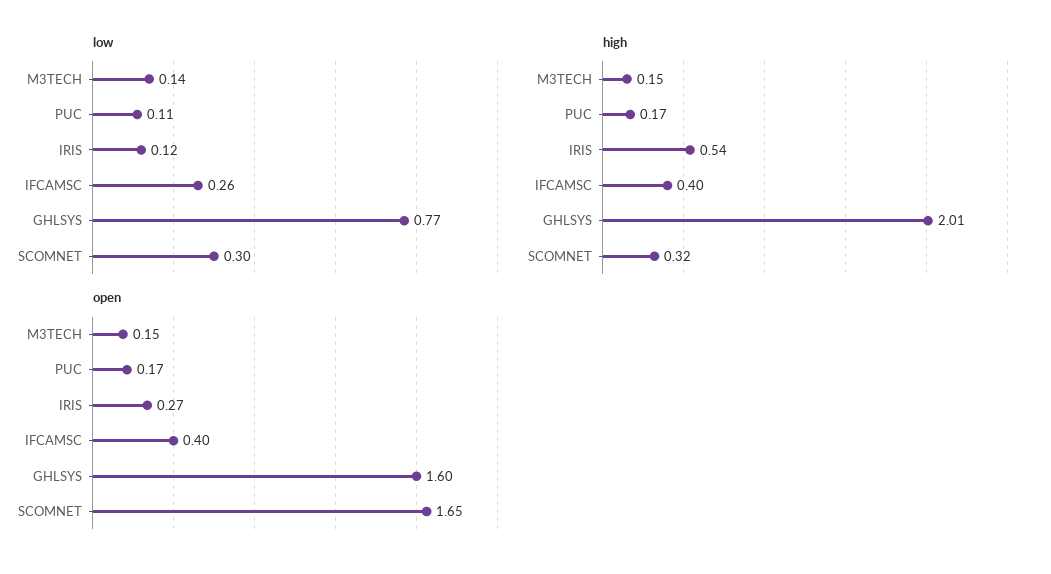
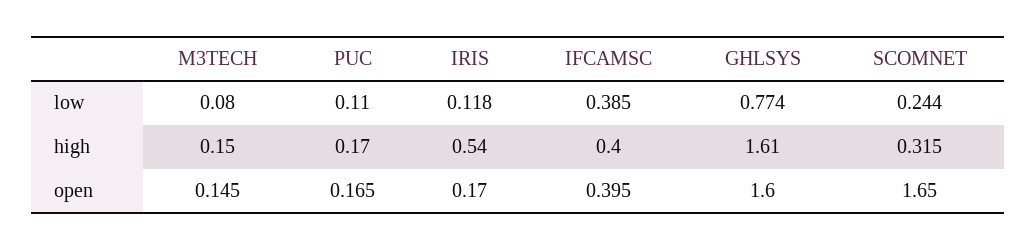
  {
    "low": {
-     "M3TECH": 0.14,
+     "M3TECH": 0.08,
      "PUC": 0.11,
      "IRIS": 0.118,
-     "IFCAMSC": 0.26,
+     "IFCAMSC": 0.385,
      "GHLSYS": 0.774,
-     "SCOMNET": 0.3
+     "SCOMNET": 0.244
    },
    "high": {
      "M3TECH": 0.15,
      "PUC": 0.17,
      "IRIS": 0.54,
      "IFCAMSC": 0.4,
-     "GHLSYS": 2.01,
+     "GHLSYS": 1.61,
      "SCOMNET": 0.315
    },
    "open": {
      "M3TECH": 0.145,
      "PUC": 0.165,
-     "IRIS": 0.27,
+     "IRIS": 0.17,
      "IFCAMSC": 0.395,
      "GHLSYS": 1.6,
      "SCOMNET": 1.65
    }
  }

